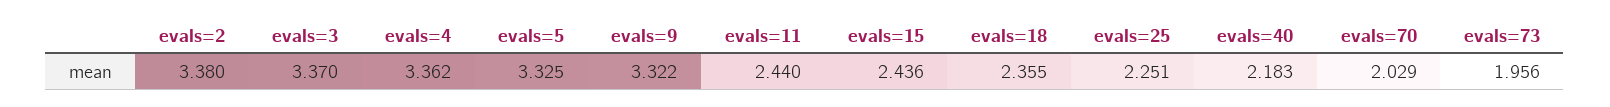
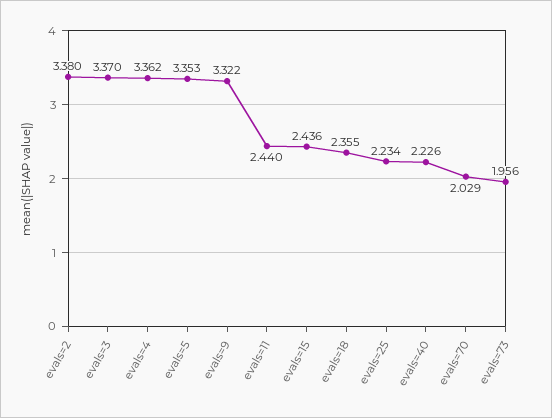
  {
    "evals=2": 3.38,
    "evals=3": 3.37,
    "evals=4": 3.362,
-   "evals=5": 3.325,
+   "evals=5": 3.353,
    "evals=9": 3.322,
    "evals=11": 2.44,
    "evals=15": 2.436,
    "evals=18": 2.355,
-   "evals=25": 2.251,
+   "evals=25": 2.234,
-   "evals=40": 2.183,
+   "evals=40": 2.226,
    "evals=70": 2.029,
    "evals=73": 1.956
  }

